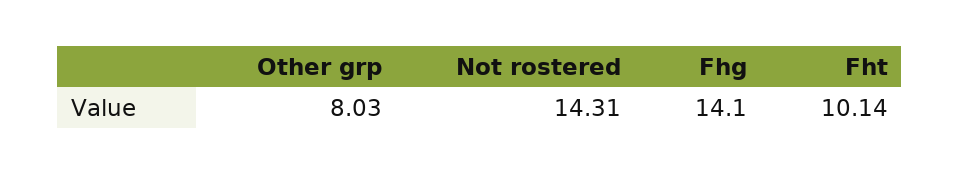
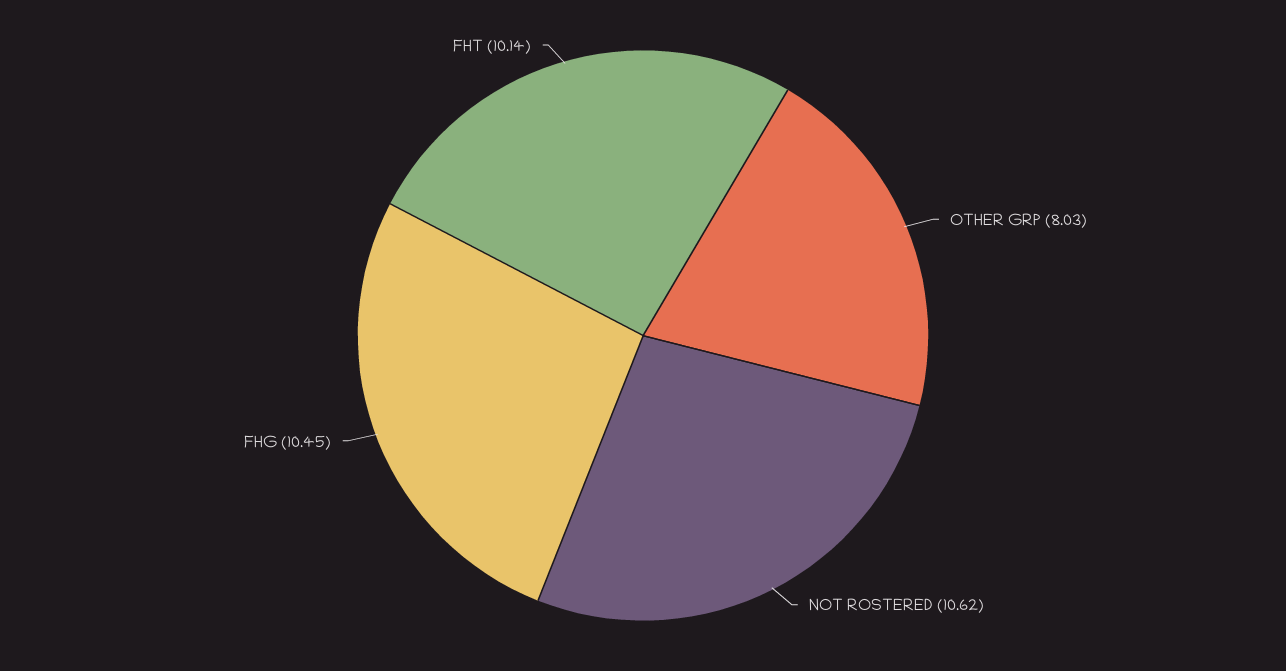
  {
    "Other grp": 8.03,
-   "Not rostered": 14.31,
+   "Not rostered": 10.62,
-   "Fhg": 14.1,
+   "Fhg": 10.45,
    "Fht": 10.14
  }

